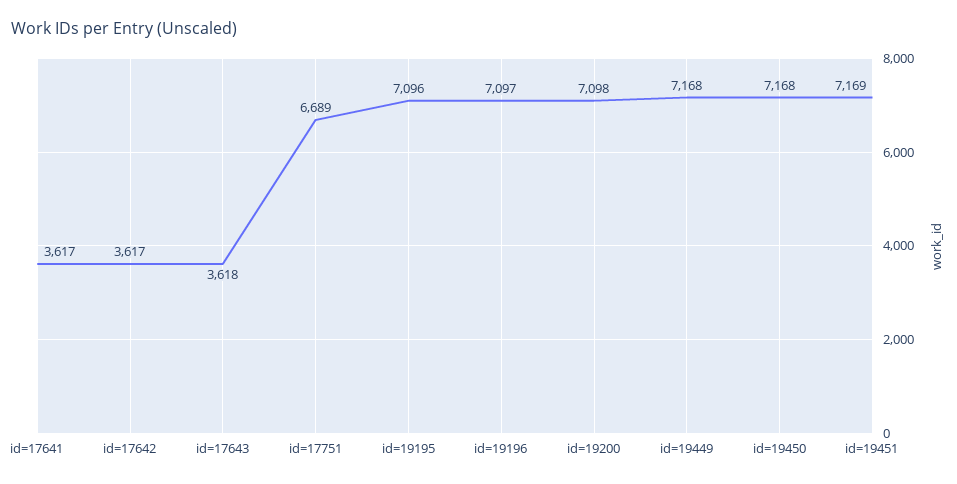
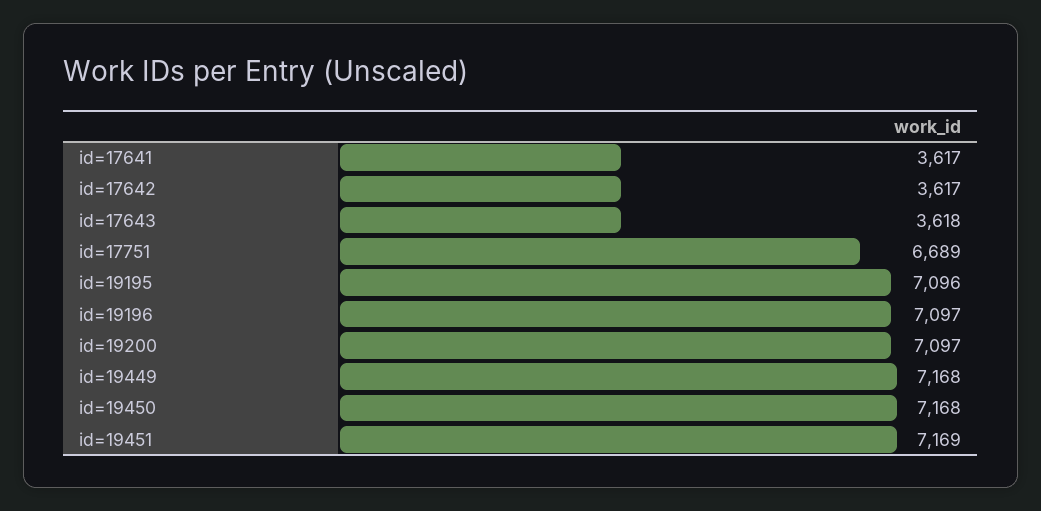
  {
    "id=17641": 3617,
    "id=17642": 3617,
    "id=17643": 3618,
    "id=17751": 6689,
    "id=19195": 7096,
    "id=19196": 7097,
-   "id=19200": 7098,
+   "id=19200": 7097,
    "id=19449": 7168,
    "id=19450": 7168,
    "id=19451": 7169
  }

